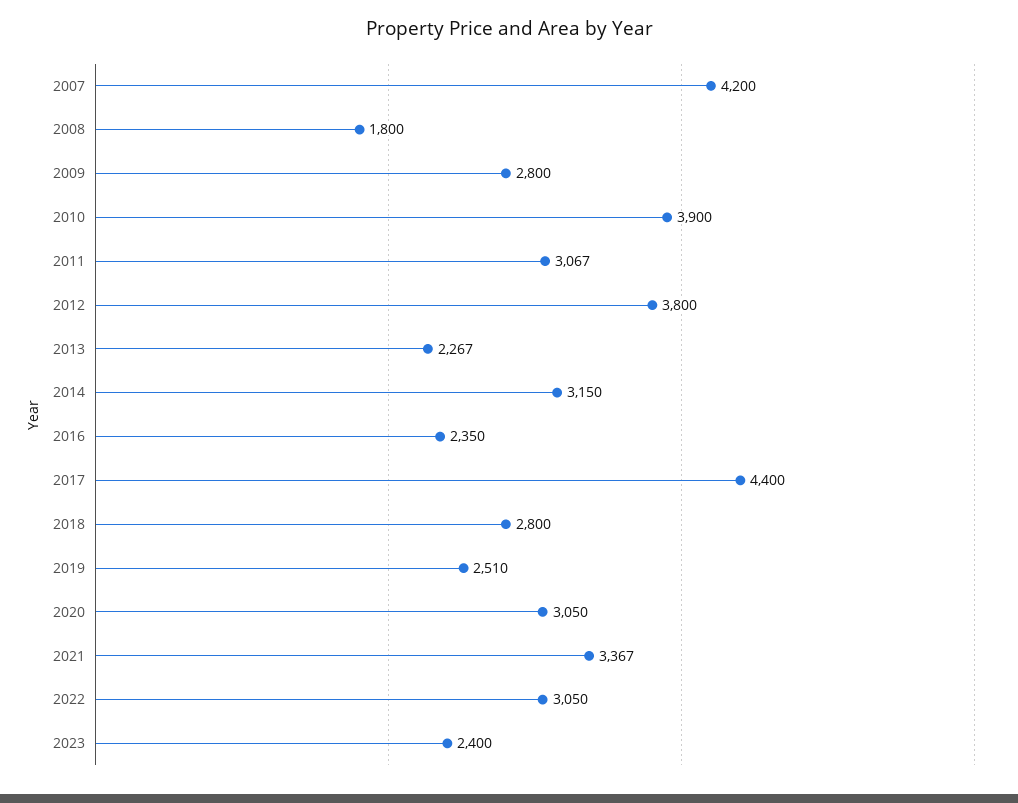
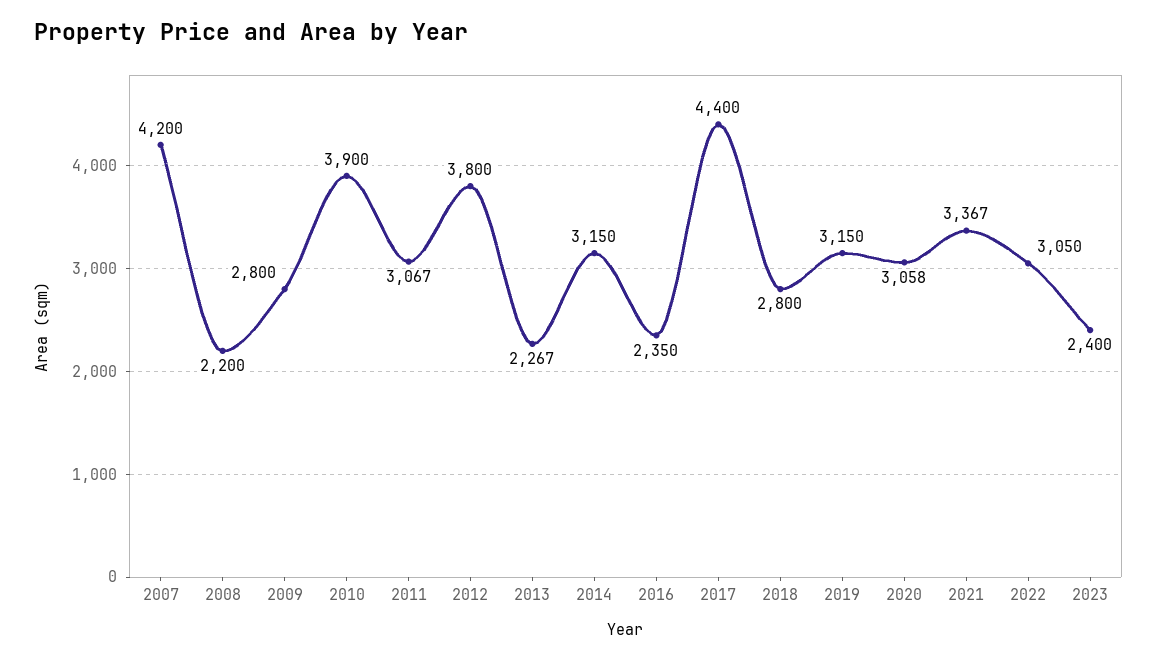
  {
    "2007": 4200,
-   "2008": 1800,
+   "2008": 2200,
    "2009": 2800,
    "2010": 3900,
    "2011": 3067,
    "2012": 3800,
    "2013": 2267,
    "2014": 3150,
    "2016": 2350,
    "2017": 4400,
    "2018": 2800,
-   "2019": 2510,
+   "2019": 3150,
-   "2020": 3050,
+   "2020": 3058,
    "2021": 3367,
    "2022": 3050,
    "2023": 2400
  }

